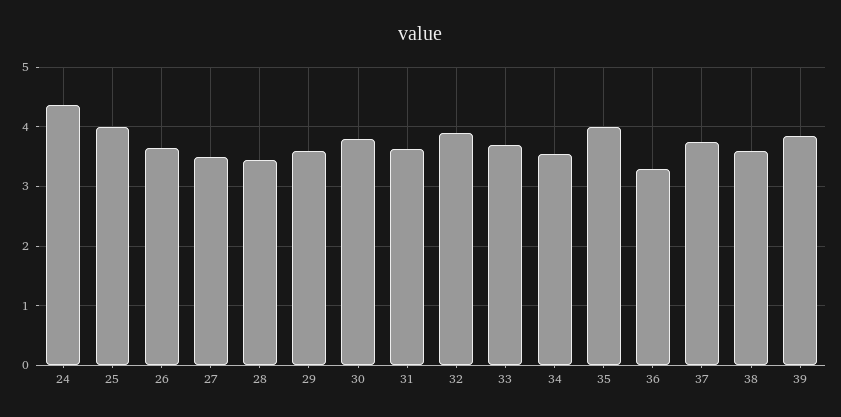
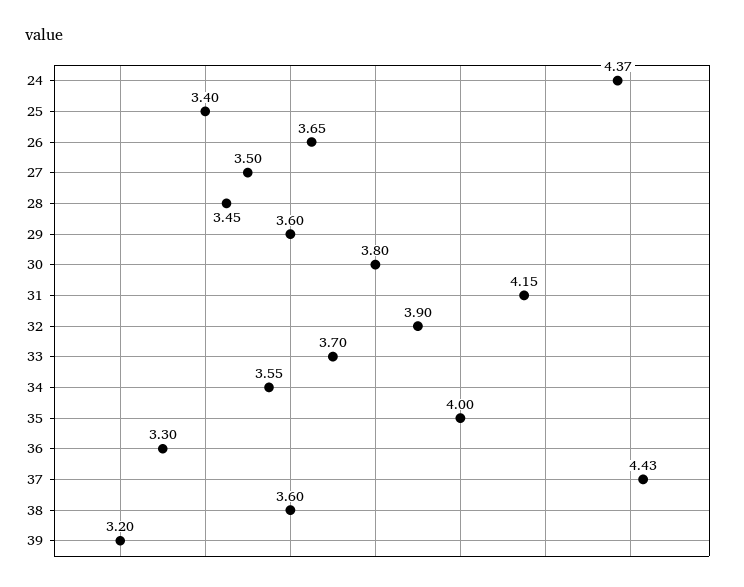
  {
    "24": 4.37,
-   "25": 4,
+   "25": 3.4,
    "26": 3.65,
    "27": 3.5,
    "28": 3.45,
    "29": 3.6,
    "30": 3.8,
-   "31": 3.6,
+   "31": 4.15,
    "32": 3.9,
    "33": 3.7,
    "34": 3.55,
    "35": 4,
    "36": 3.3,
-   "37": 3.8,
+   "37": 4.43,
    "38": 3.6,
-   "39": 3.8
+   "39": 3.2
  }

